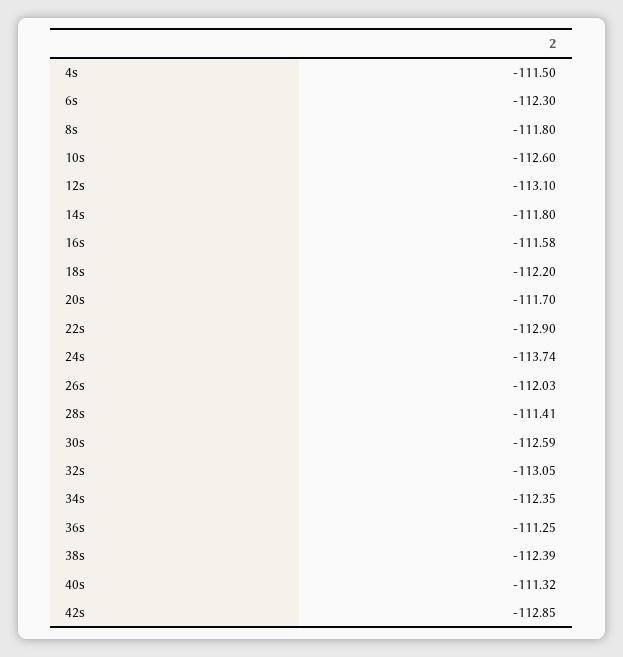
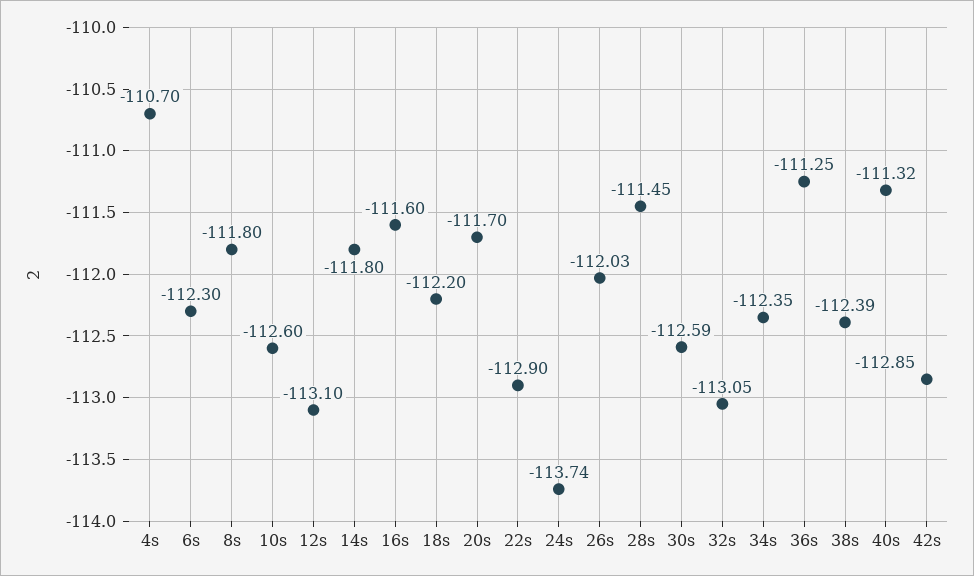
  {
-   "4s": -111.5,
+   "4s": -110.7,
    "6s": -112.3,
    "8s": -111.8,
    "10s": -112.6,
    "12s": -113.1,
    "14s": -111.8,
-   "16s": -111.58,
+   "16s": -111.6,
    "18s": -112.2,
    "20s": -111.7,
    "22s": -112.9,
    "24s": -113.74,
    "26s": -112.03,
-   "28s": -111.41,
+   "28s": -111.45,
    "30s": -112.59,
    "32s": -113.05,
    "34s": -112.35,
    "36s": -111.25,
    "38s": -112.39,
    "40s": -111.32,
    "42s": -112.85
  }

